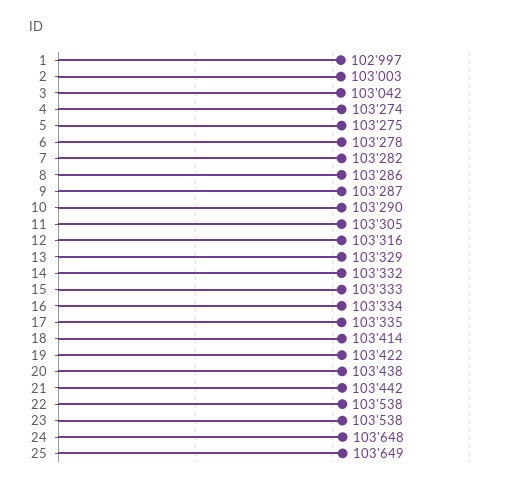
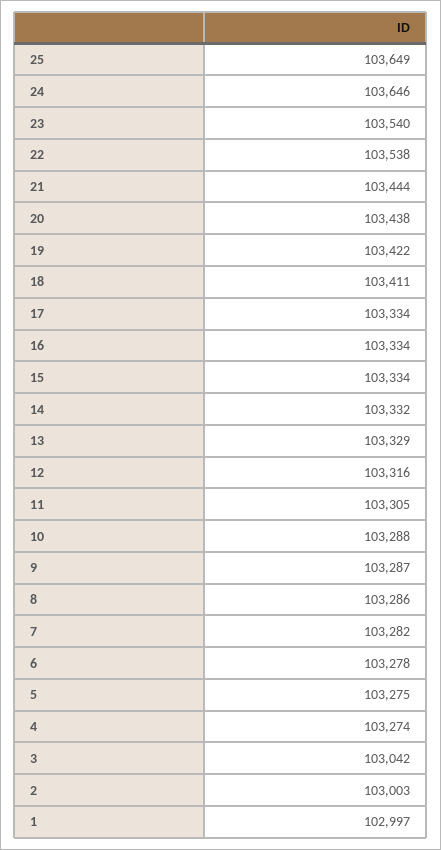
  {
    "1": 102997,
    "2": 103003,
    "3": 103042,
    "4": 103274,
    "5": 103275,
    "6": 103278,
    "7": 103282,
    "8": 103286,
    "9": 103287,
-   "10": 103290,
+   "10": 103288,
    "11": 103305,
    "12": 103316,
    "13": 103329,
    "14": 103332,
-   "15": 103333,
+   "15": 103334,
    "16": 103334,
-   "17": 103335,
+   "17": 103334,
-   "18": 103414,
+   "18": 103411,
    "19": 103422,
    "20": 103438,
-   "21": 103442,
+   "21": 103444,
    "22": 103538,
-   "23": 103538,
+   "23": 103540,
-   "24": 103648,
+   "24": 103646,
    "25": 103649
  }

